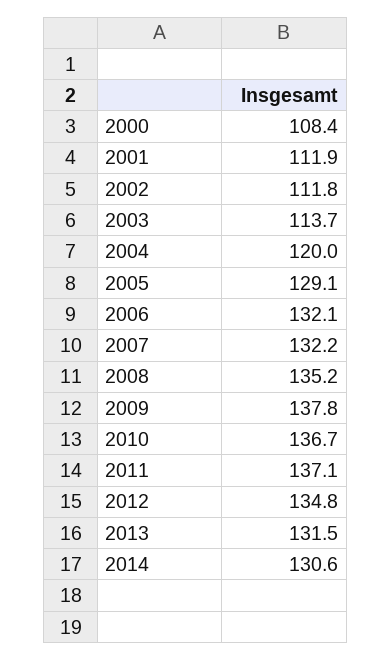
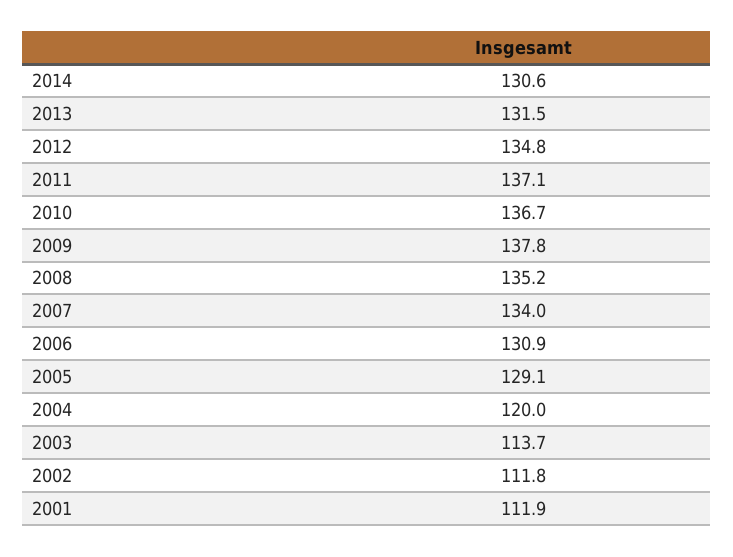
  {
-   "2000": 108.4,
    "2001": 111.9,
    "2002": 111.8,
    "2003": 113.7,
    "2004": 120,
    "2005": 129.1,
-   "2006": 132.1,
+   "2006": 130.9,
-   "2007": 132.2,
+   "2007": 134,
    "2008": 135.2,
    "2009": 137.8,
    "2010": 136.7,
    "2011": 137.1,
    "2012": 134.8,
    "2013": 131.5,
    "2014": 130.6
  }

